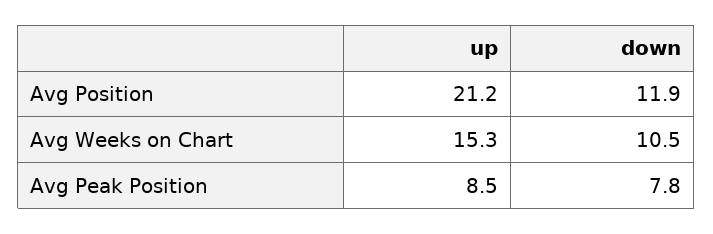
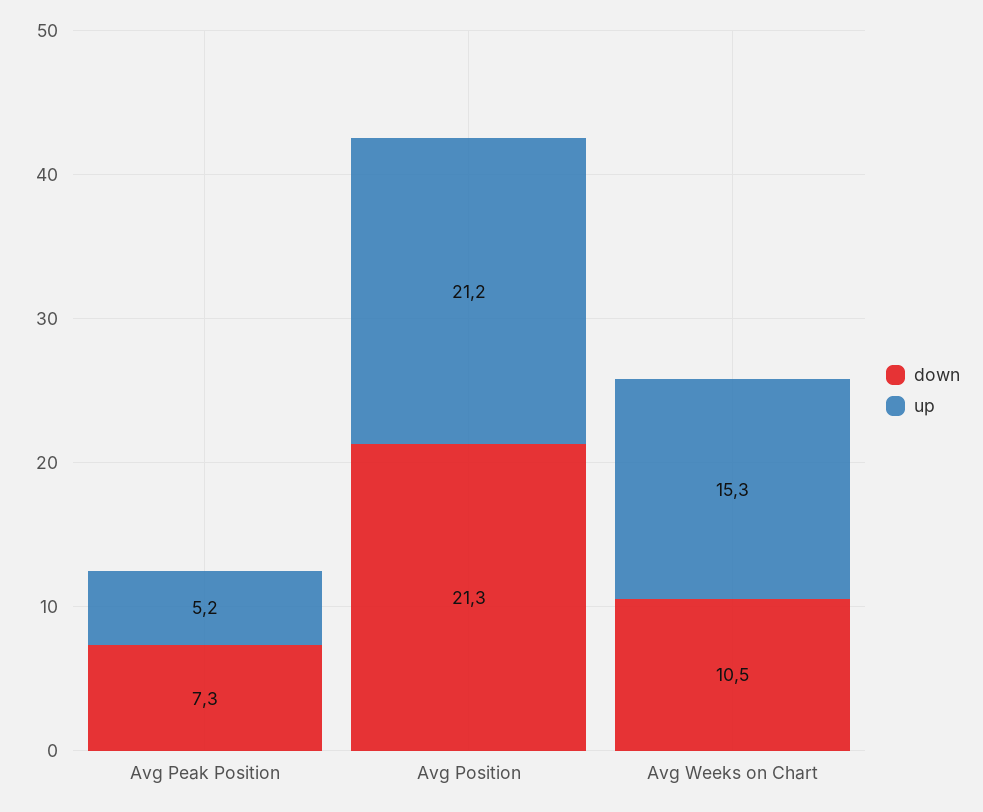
  {
    "up": {
      "Avg Position": 21.2,
      "Avg Weeks on Chart": 15.3,
-     "Avg Peak Position": 8.5
+     "Avg Peak Position": 5.2
    },
    "down": {
-     "Avg Position": 11.9,
+     "Avg Position": 21.3,
      "Avg Weeks on Chart": 10.5,
-     "Avg Peak Position": 7.8
+     "Avg Peak Position": 7.3
    }
  }

